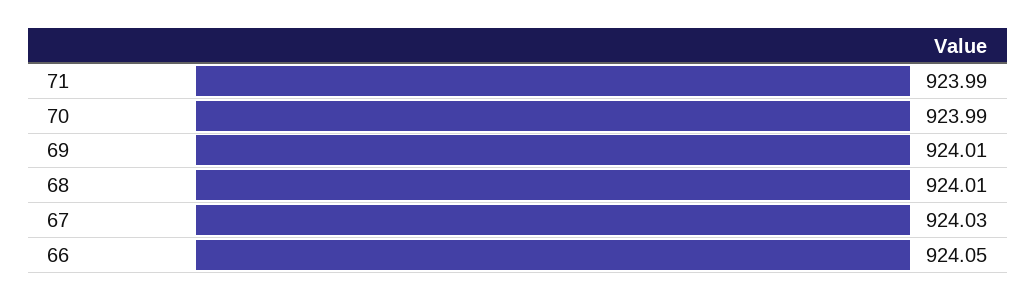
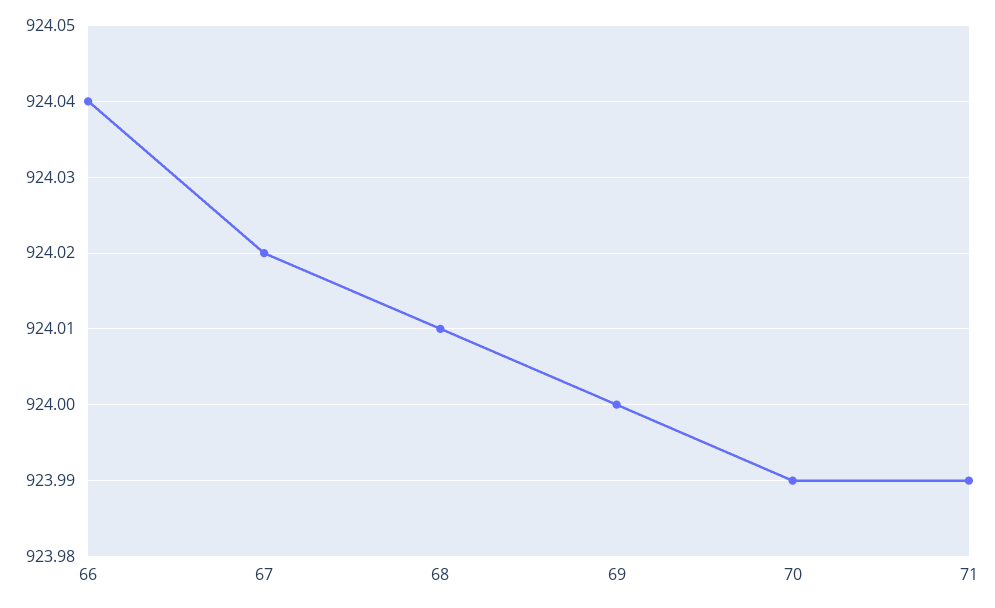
  {
    "71": 923.99,
    "70": 923.99,
-   "69": 924.01,
+   "69": 924,
    "68": 924.01,
-   "67": 924.03,
+   "67": 924.02,
-   "66": 924.05
+   "66": 924.04
  }

